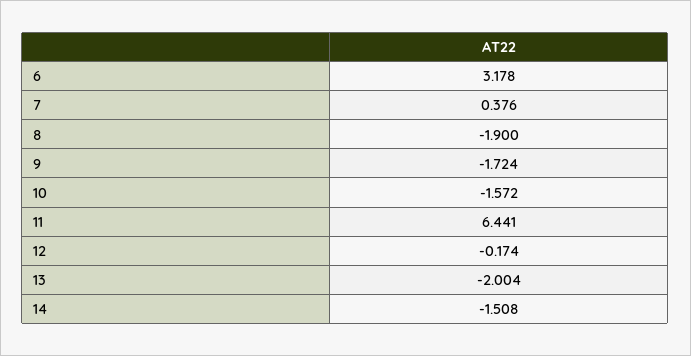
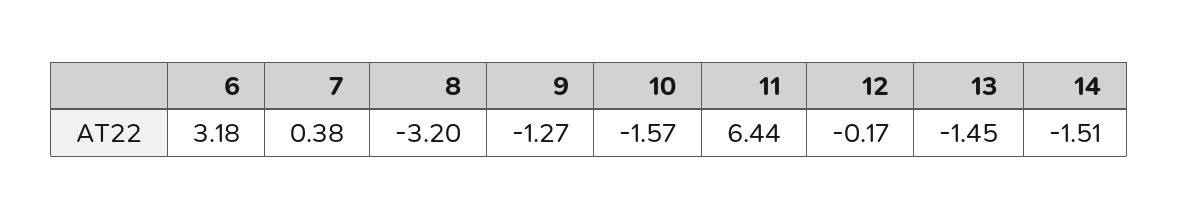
  {
    "6": 3.178,
    "7": 0.376,
-   "8": -1.9,
+   "8": -3.2,
-   "9": -1.724,
+   "9": -1.27,
    "10": -1.572,
    "11": 6.441,
    "12": -0.174,
-   "13": -2.004,
+   "13": -1.45,
    "14": -1.508
  }

